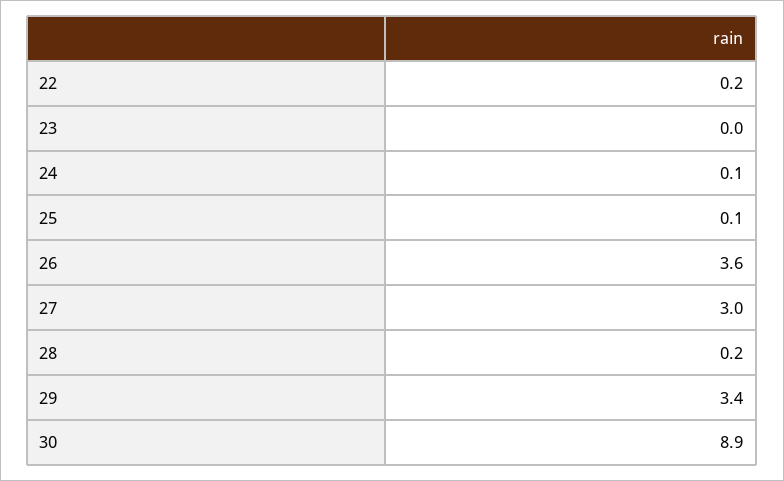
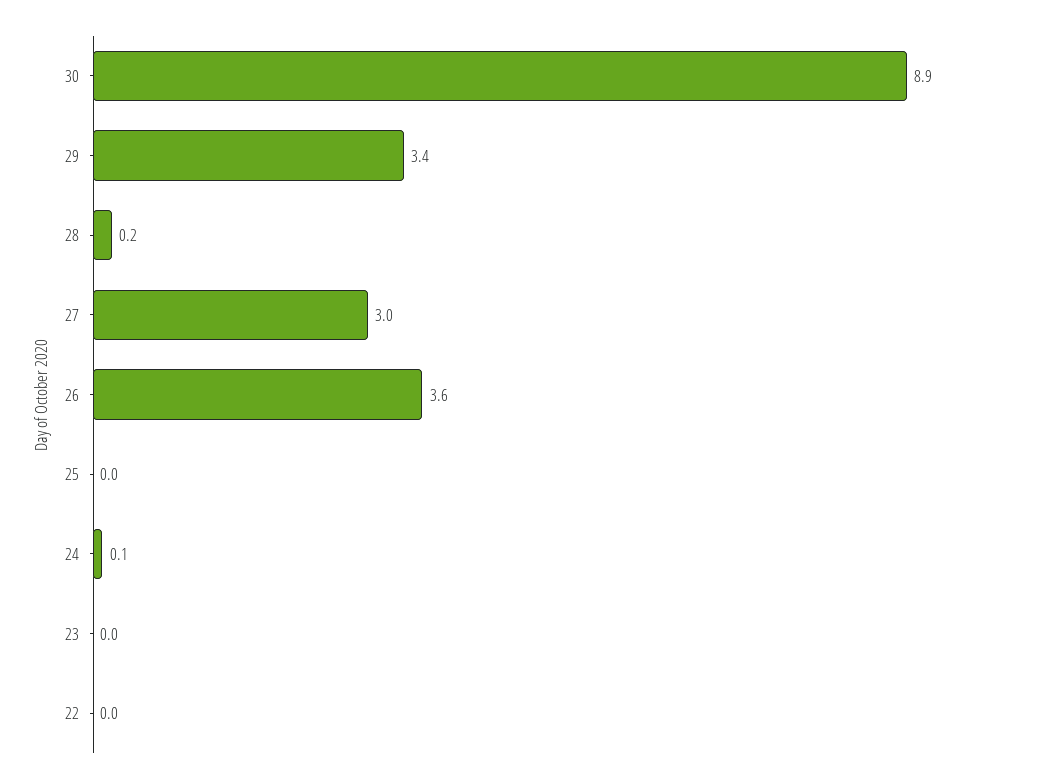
  {
-   "22": 0.2,
+   "22": 0,
    "23": 0,
    "24": 0.1,
-   "25": 0.1,
+   "25": 0,
    "26": 3.6,
    "27": 3,
    "28": 0.2,
    "29": 3.4,
    "30": 8.9
  }

